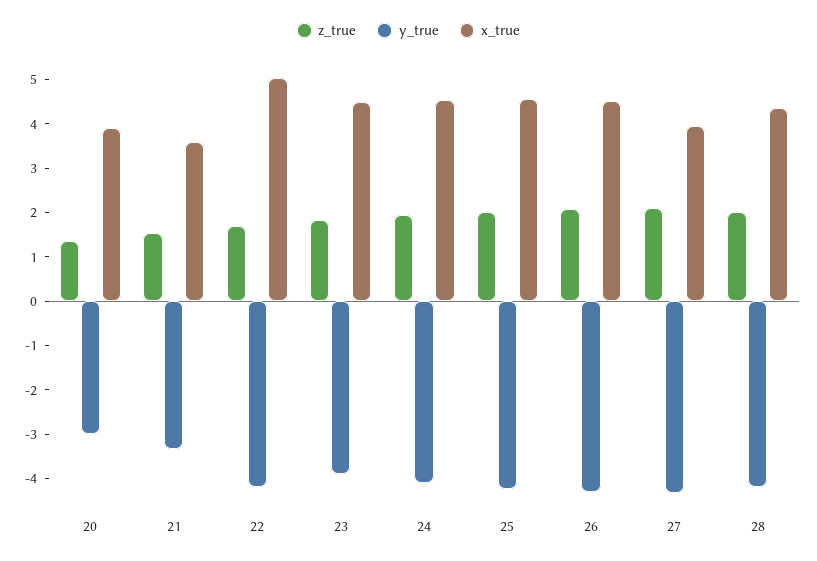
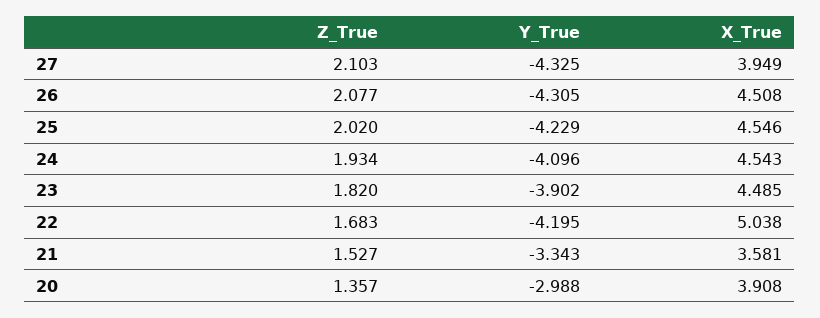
  {
    "z_true": {
      "20": 1.357,
      "21": 1.527,
      "22": 1.683,
      "23": 1.82,
      "24": 1.934,
      "25": 2.02,
      "26": 2.077,
-     "27": 2.103,
+     "27": 2.103
-     "28": 2
    },
    "y_true": {
      "20": -2.988,
      "21": -3.343,
      "22": -4.195,
      "23": -3.902,
      "24": -4.096,
      "25": -4.229,
      "26": -4.305,
-     "27": -4.325,
+     "27": -4.325
-     "28": -4.2
    },
    "x_true": {
      "20": 3.908,
      "21": 3.581,
      "22": 5.038,
      "23": 4.485,
      "24": 4.543,
      "25": 4.546,
      "26": 4.508,
-     "27": 3.949,
+     "27": 3.949
-     "28": 4.4
    }
  }

